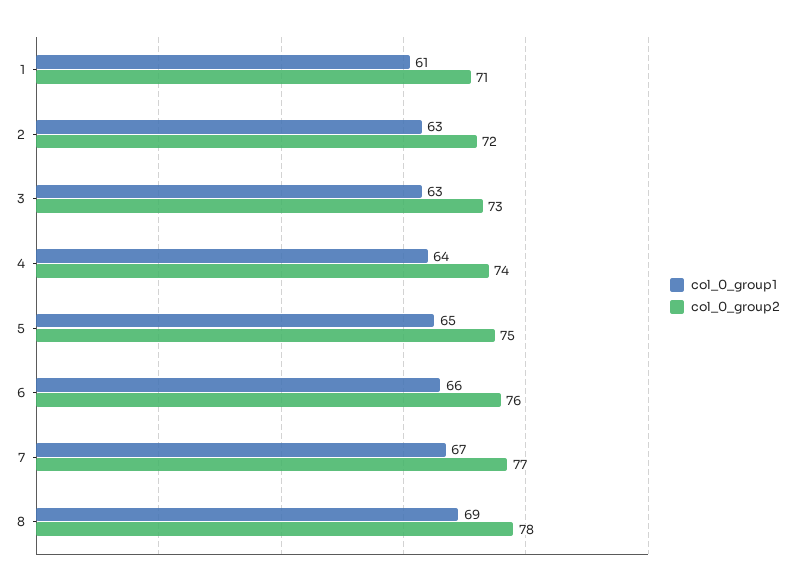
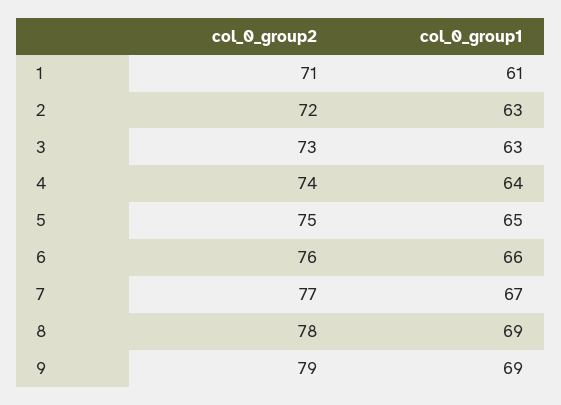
  {
    "col_0_group1": {
      "1": 61,
      "2": 63,
      "3": 63,
      "4": 64,
      "5": 65,
      "6": 66,
      "7": 67,
-     "8": 69
+     "8": 69,
+     "9": 69
    },
    "col_0_group2": {
      "1": 71,
      "2": 72,
      "3": 73,
      "4": 74,
      "5": 75,
      "6": 76,
      "7": 77,
-     "8": 78
+     "8": 78,
+     "9": 79
    }
  }

